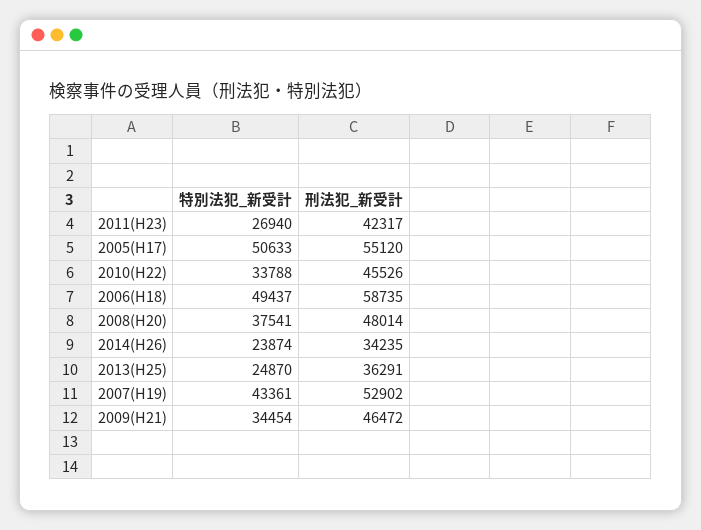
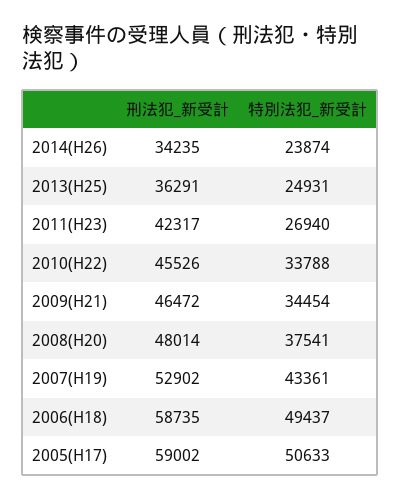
  {
    "特別法犯_新受計": {
      "2011(H23)": 26940,
      "2005(H17)": 50633,
      "2010(H22)": 33788,
      "2006(H18)": 49437,
      "2008(H20)": 37541,
      "2014(H26)": 23874,
-     "2013(H25)": 24870,
+     "2013(H25)": 24931,
      "2007(H19)": 43361,
      "2009(H21)": 34454
    },
    "刑法犯_新受計": {
      "2011(H23)": 42317,
-     "2005(H17)": 55120,
+     "2005(H17)": 59002,
      "2010(H22)": 45526,
      "2006(H18)": 58735,
      "2008(H20)": 48014,
      "2014(H26)": 34235,
      "2013(H25)": 36291,
      "2007(H19)": 52902,
      "2009(H21)": 46472
    }
  }

